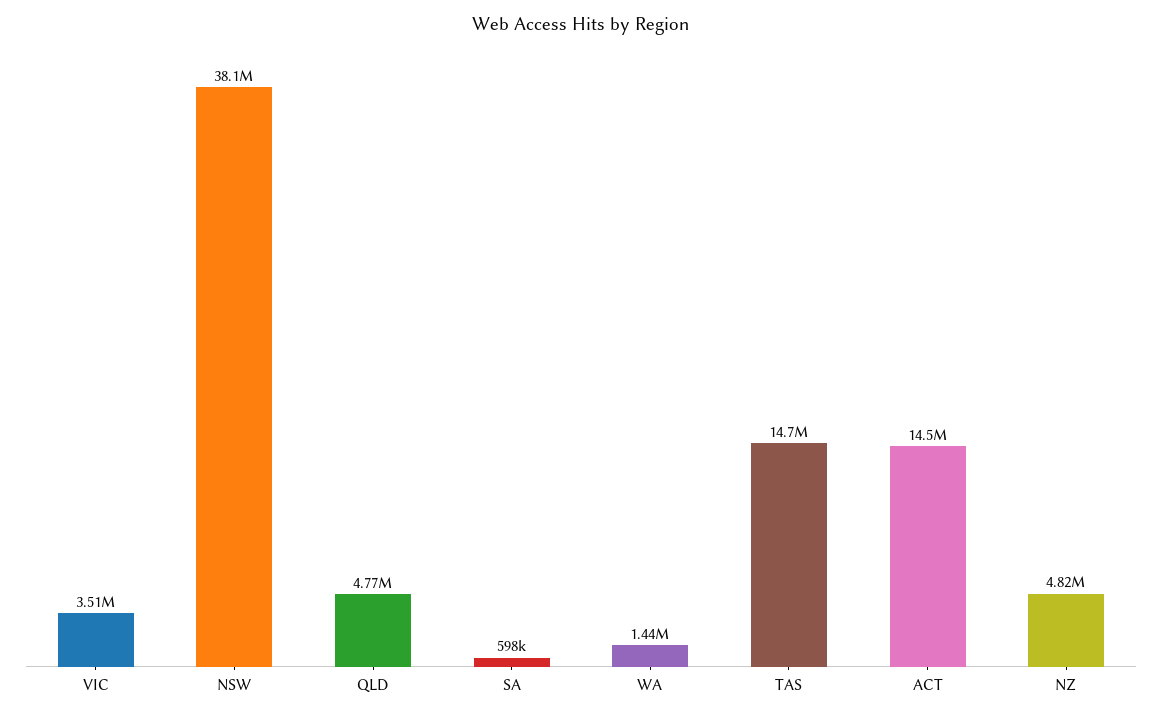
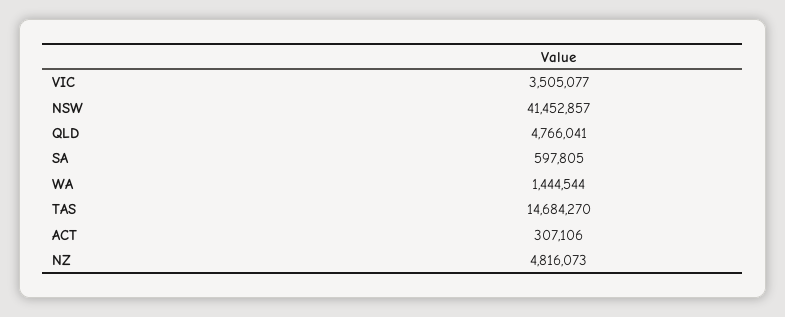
  {
    "VIC": 3505077,
-   "NSW": 38100000,
+   "NSW": 41452857,
    "QLD": 4766041,
    "SA": 597805,
    "WA": 1444544,
    "TAS": 14684270,
-   "ACT": 14500000,
+   "ACT": 307106,
    "NZ": 4816073
  }

